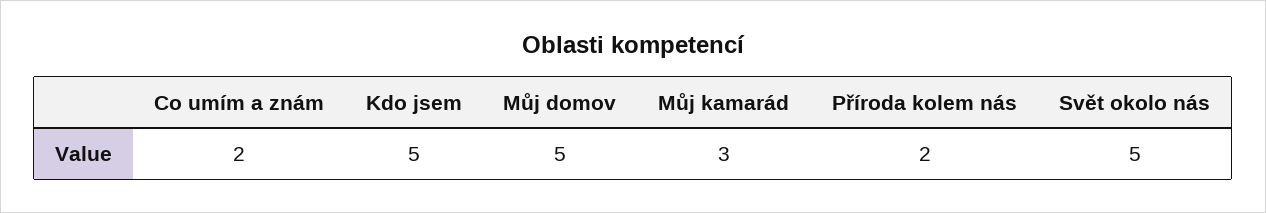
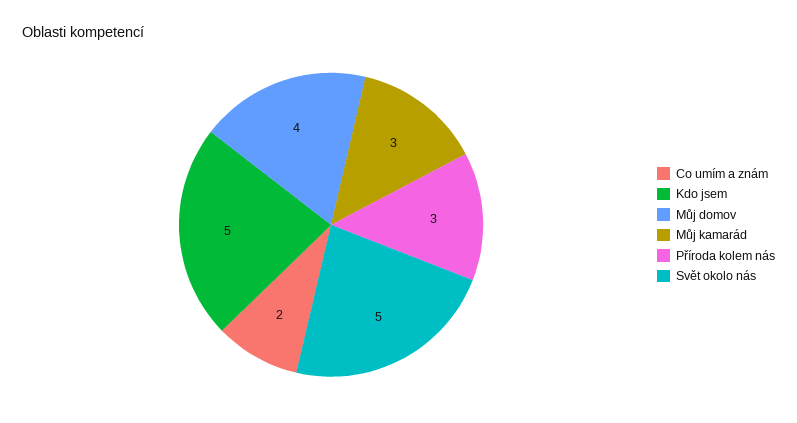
  {
    "Co umím a znám": 2,
    "Kdo jsem": 5,
-   "Můj domov": 5,
+   "Můj domov": 4,
    "Můj kamarád": 3,
-   "Příroda kolem nás": 2,
+   "Příroda kolem nás": 3,
    "Svět okolo nás": 5
  }

